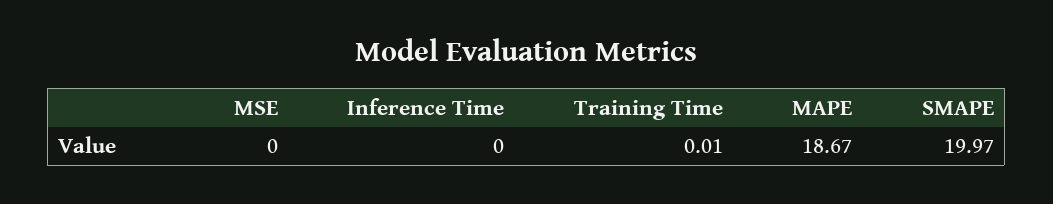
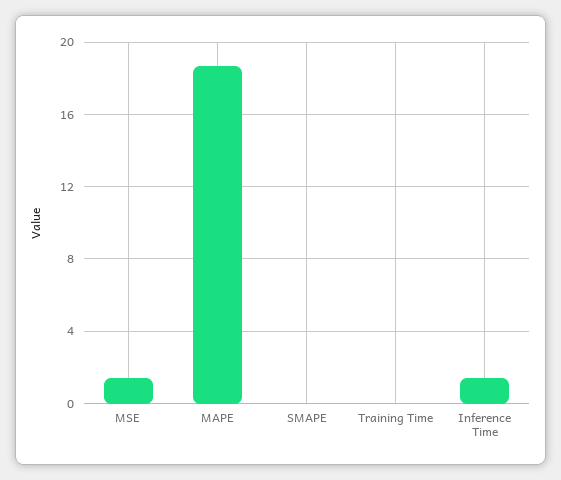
  {
-   "MSE": 0,
+   "MSE": 1.5,
-   "Inference Time": 0,
+   "Inference Time": 1.5,
    "Training Time": 0.01,
    "MAPE": 18.67,
-   "SMAPE": 19.97
+   "SMAPE": 0
  }

